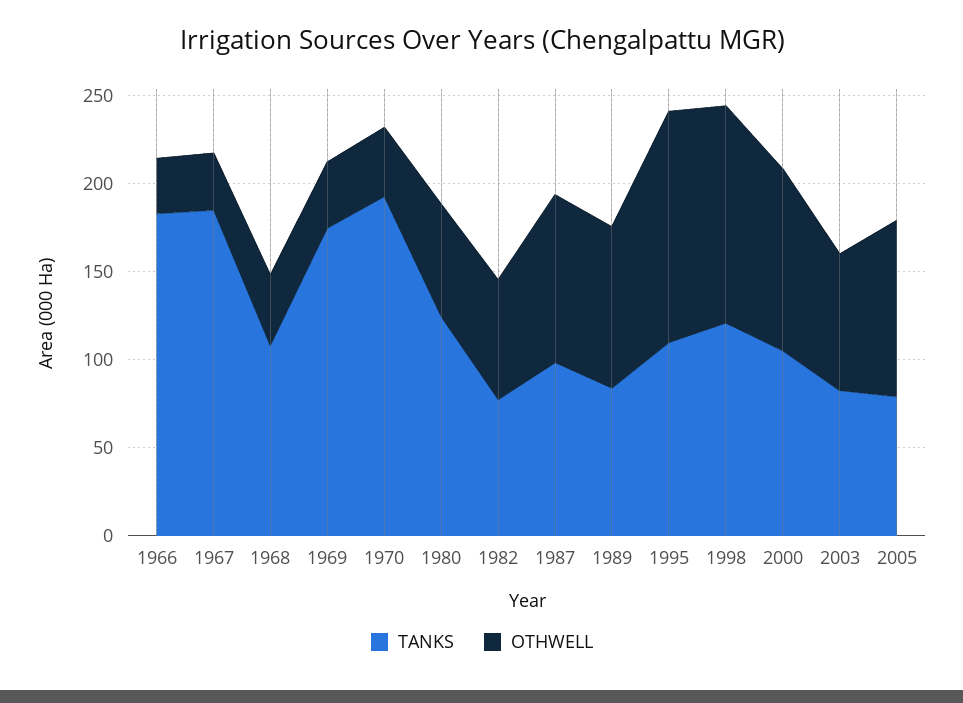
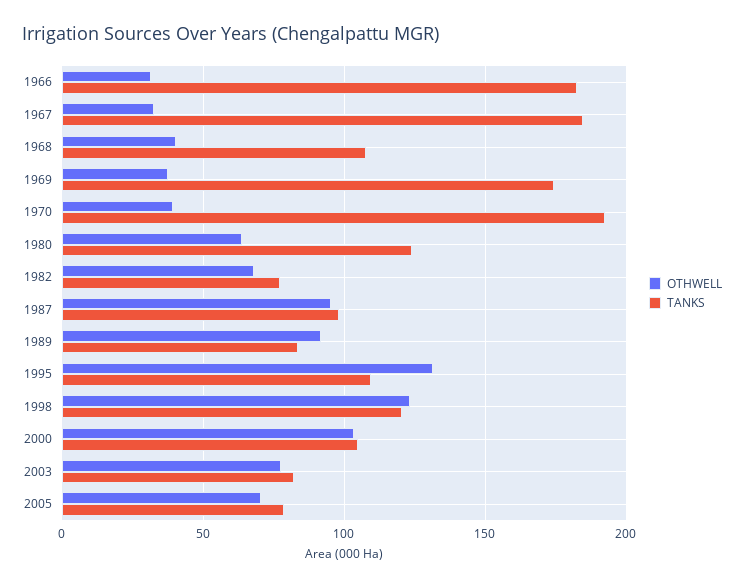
  {
    "TANKS": {
      "1966": 185,
      "1967": 185,
      "1968": 110,
      "1969": 175,
      "1970": 195,
      "1980": 125,
      "1982": 75,
      "1987": 100,
      "1989": 85,
      "1995": 110,
      "1998": 120,
      "2000": 105,
      "2003": 80,
      "2005": 80
    },
    "OTHWELL": {
      "1966": 30,
      "1967": 35,
      "1968": 40,
      "1969": 40,
      "1970": 40,
      "1980": 65,
      "1982": 70,
      "1987": 95,
      "1989": 90,
      "1995": 130,
      "1998": 125,
      "2000": 105,
      "2003": 80,
-     "2005": 100
+     "2005": 70
    }
  }

